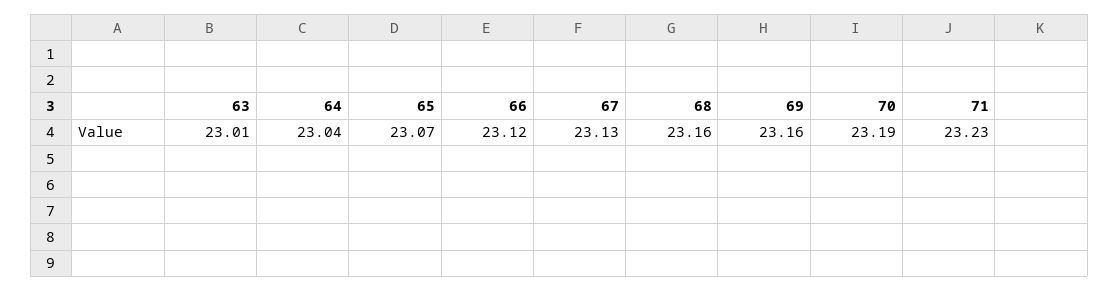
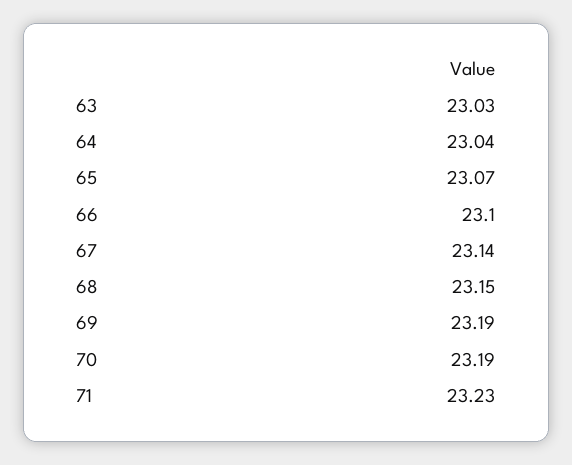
  {
-   "63": 23.01,
+   "63": 23.03,
    "64": 23.04,
    "65": 23.07,
-   "66": 23.12,
+   "66": 23.1,
-   "67": 23.13,
+   "67": 23.14,
-   "68": 23.16,
+   "68": 23.15,
-   "69": 23.16,
+   "69": 23.19,
    "70": 23.19,
    "71": 23.23
  }

